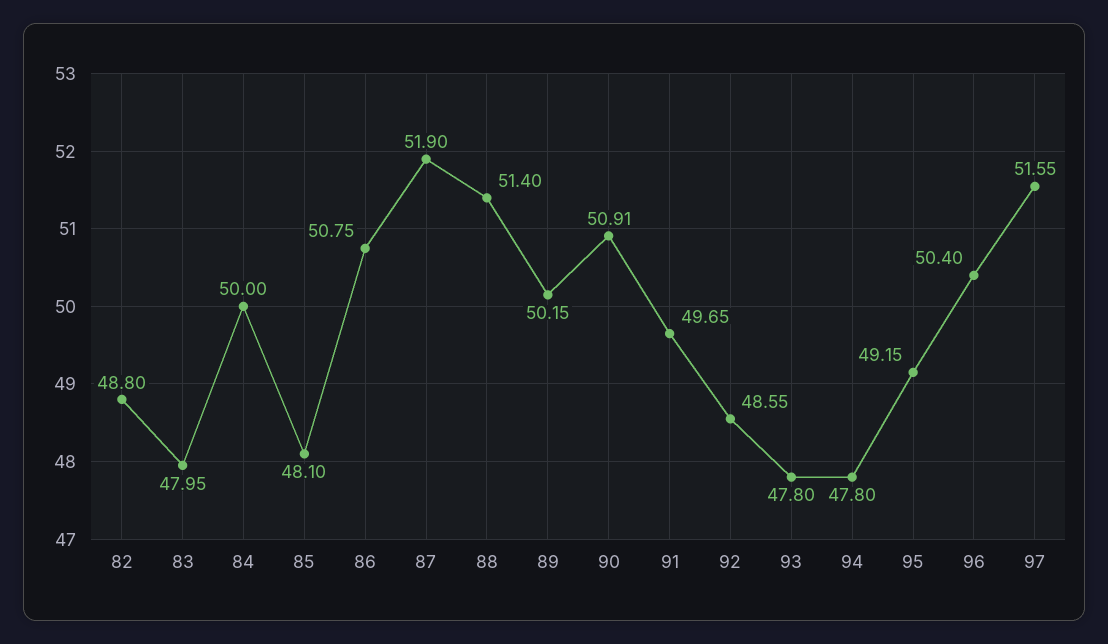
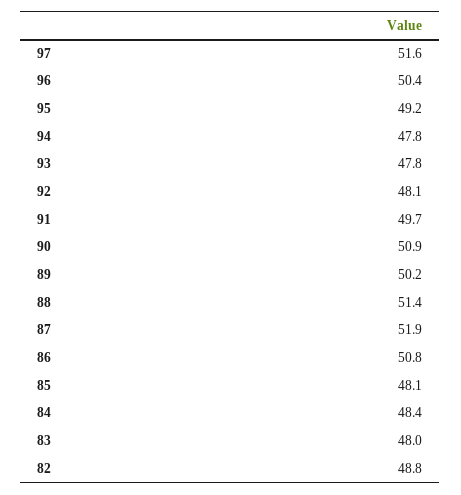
  {
    "82": 48.8,
    "83": 47.95,
-   "84": 50,
+   "84": 48.4,
    "85": 48.1,
    "86": 50.75,
    "87": 51.9,
    "88": 51.4,
    "89": 50.15,
    "90": 50.91,
    "91": 49.65,
-   "92": 48.55,
+   "92": 48.1,
    "93": 47.8,
    "94": 47.8,
    "95": 49.15,
    "96": 50.4,
    "97": 51.55
  }

